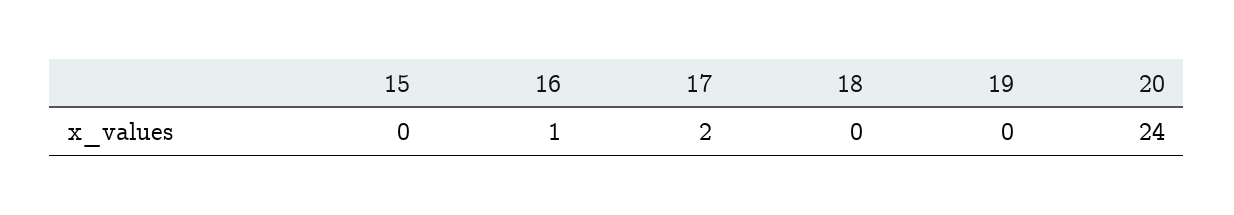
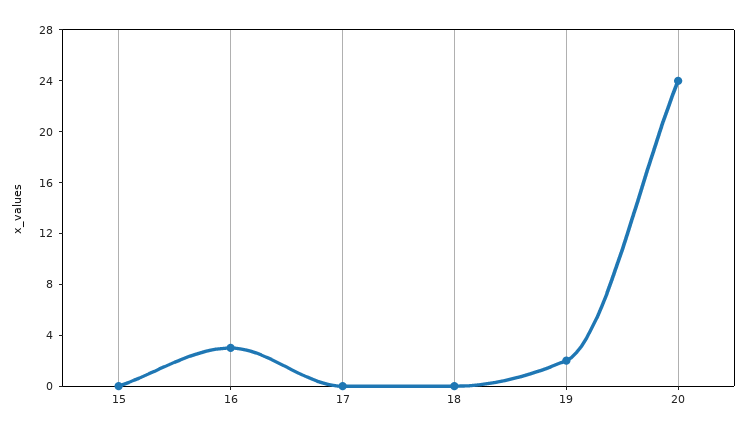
  {
    "15": 0,
-   "16": 1,
+   "16": 3,
-   "17": 2,
+   "17": 0,
    "18": 0,
-   "19": 0,
+   "19": 2,
    "20": 24
  }

